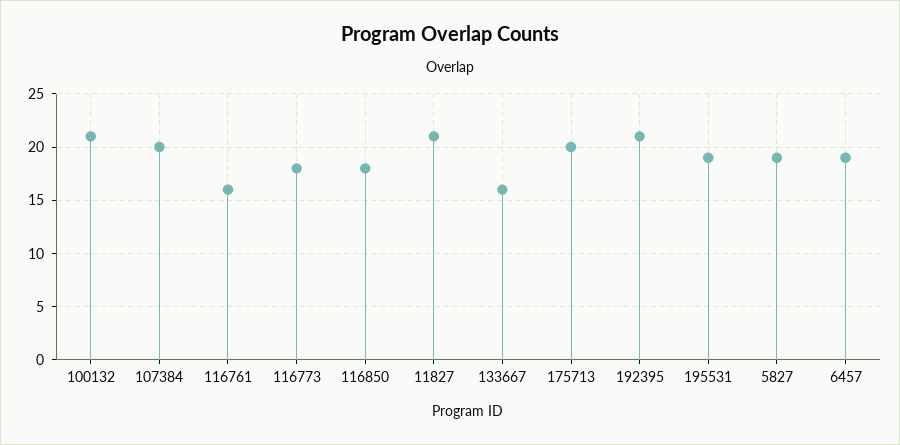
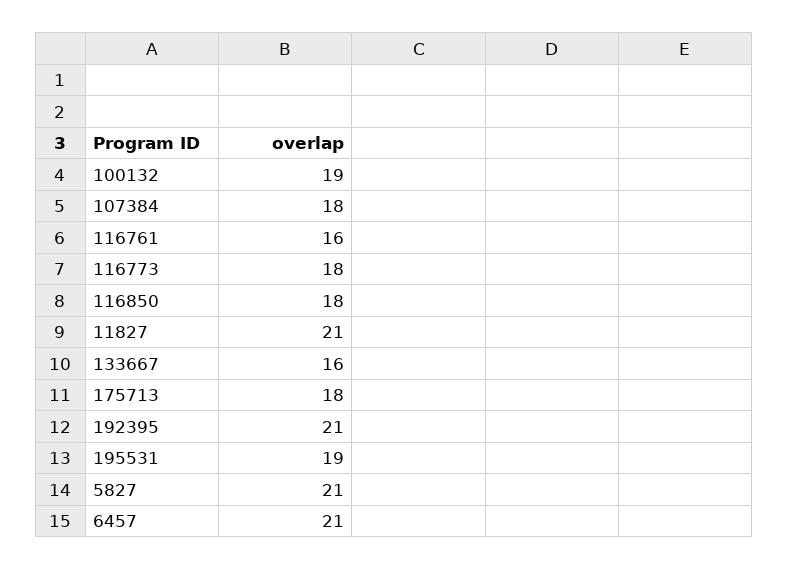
  {
-   "100132": 21,
+   "100132": 19,
-   "107384": 20,
+   "107384": 18,
    "116761": 16,
    "116773": 18,
    "116850": 18,
    "11827": 21,
    "133667": 16,
-   "175713": 20,
+   "175713": 18,
    "192395": 21,
    "195531": 19,
-   "5827": 19,
+   "5827": 21,
-   "6457": 19
+   "6457": 21
  }

